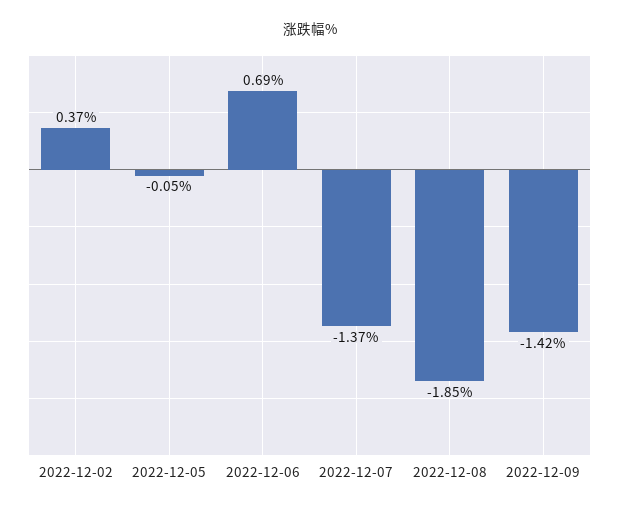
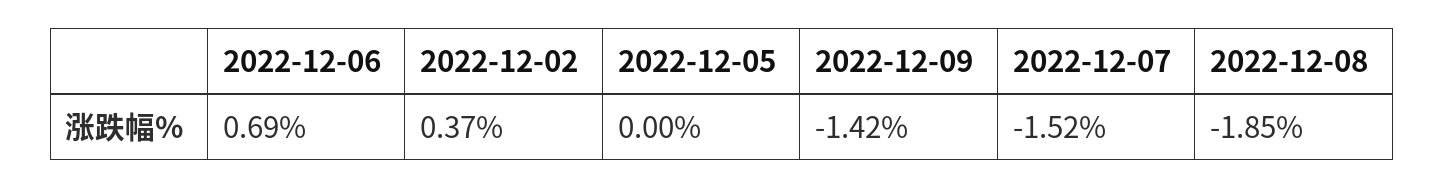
  {
    "2022-12-02": 0.37,
-   "2022-12-05": -0.05,
+   "2022-12-05": 0,
    "2022-12-06": 0.69,
-   "2022-12-07": -1.37,
+   "2022-12-07": -1.52,
    "2022-12-08": -1.85,
    "2022-12-09": -1.42
  }

